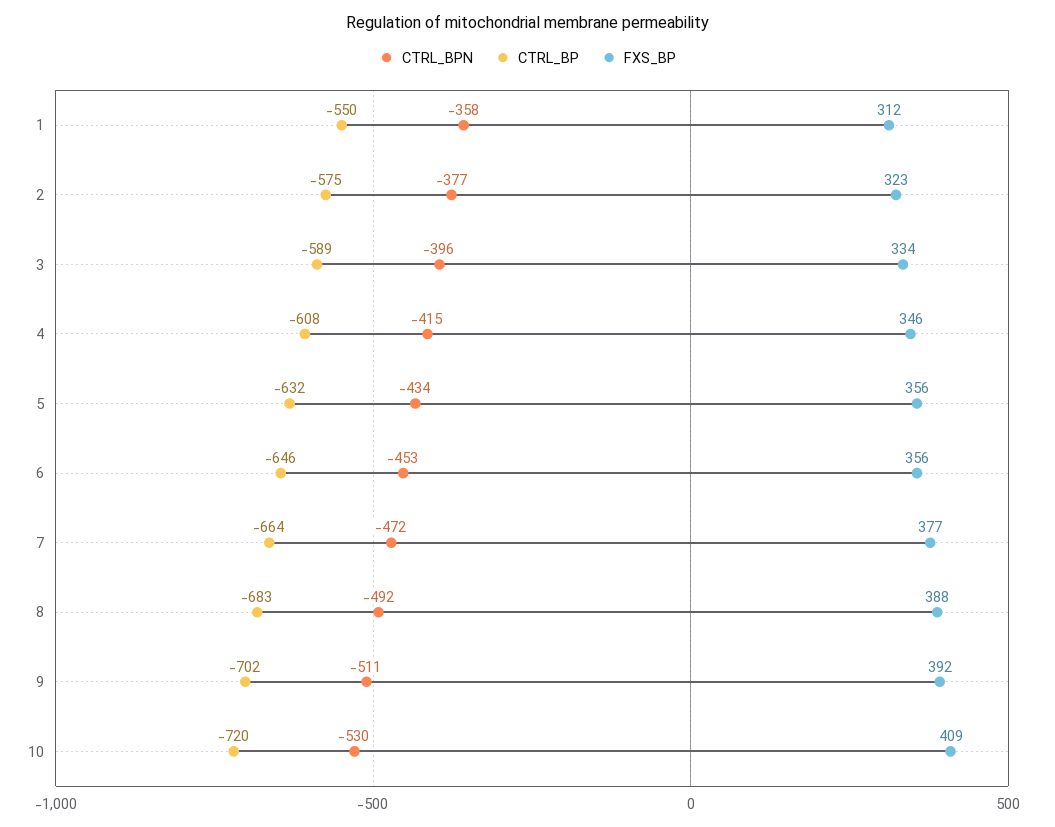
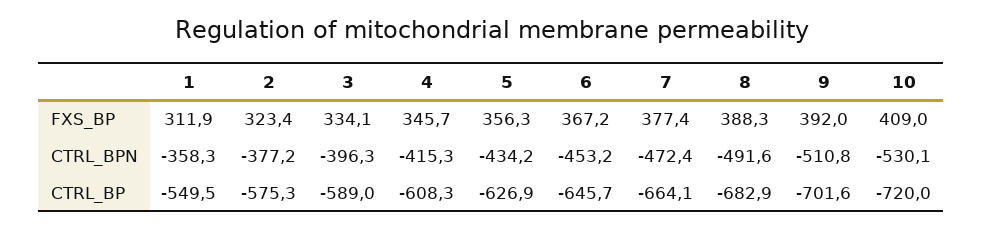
  {
    "CTRL_BPN": {
      "1": -358.3,
      "2": -377.2,
      "3": -396.3,
      "4": -415.3,
      "5": -434.2,
      "6": -453.2,
      "7": -472.4,
      "8": -491.6,
      "9": -510.8,
      "10": -530.1
    },
    "CTRL_BP": {
      "1": -549.5,
      "2": -575.3,
      "3": -589,
      "4": -608.3,
-     "5": -632,
+     "5": -626.9,
      "6": -645.7,
      "7": -664.1,
      "8": -682.9,
      "9": -701.6,
      "10": -720
    },
    "FXS_BP": {
      "1": 311.9,
      "2": 323.4,
      "3": 334.1,
      "4": 345.7,
      "5": 356.3,
-     "6": 356,
+     "6": 367.2,
      "7": 377.4,
      "8": 388.3,
      "9": 392,
      "10": 409
    }
  }

